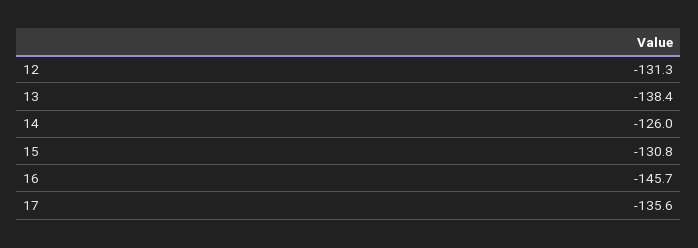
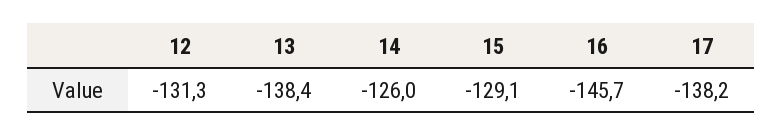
  {
    "12": -131.3,
    "13": -138.4,
    "14": -126,
-   "15": -130.8,
+   "15": -129.1,
    "16": -145.7,
-   "17": -135.6
+   "17": -138.2
  }

